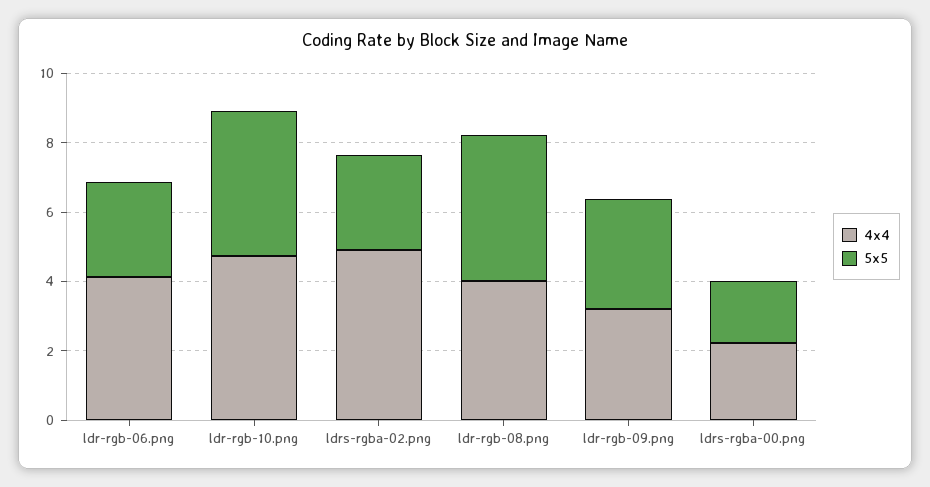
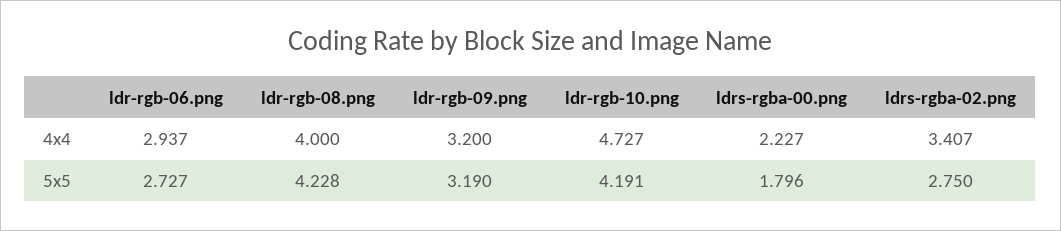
  {
    "4x4": {
-     "ldr-rgb-06.png": 4,
+     "ldr-rgb-06.png": 2.937,
      "ldr-rgb-10.png": 4.727,
-     "ldrs-rgba-02.png": 5,
+     "ldrs-rgba-02.png": 3.407,
      "ldr-rgb-08.png": 4,
      "ldr-rgb-09.png": 3.2,
      "ldrs-rgba-00.png": 2.227
    },
    "5x5": {
      "ldr-rgb-06.png": 2.727,
      "ldr-rgb-10.png": 4.191,
      "ldrs-rgba-02.png": 2.75,
      "ldr-rgb-08.png": 4.228,
      "ldr-rgb-09.png": 3.19,
      "ldrs-rgba-00.png": 1.796
    }
  }

